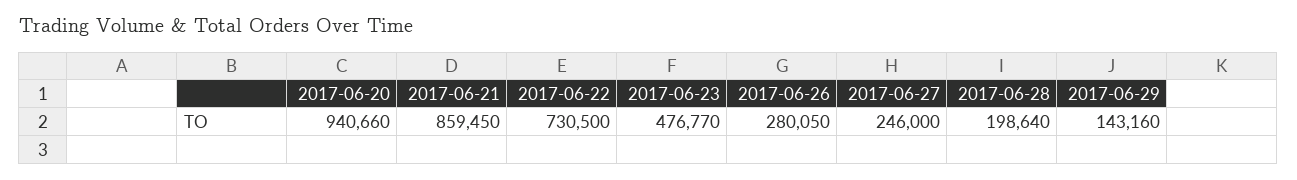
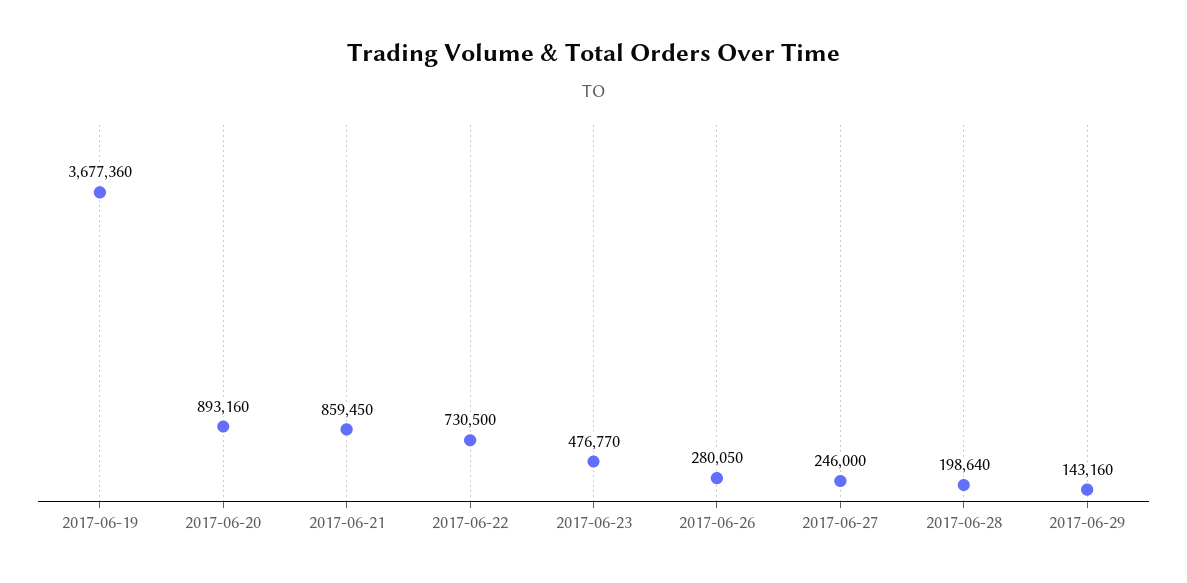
  {
-   "2017-06-20": 940660,
+   "2017-06-20": 893160,
    "2017-06-21": 859450,
    "2017-06-22": 730500,
    "2017-06-23": 476770,
    "2017-06-26": 280050,
    "2017-06-27": 246000,
    "2017-06-28": 198640,
-   "2017-06-29": 143160
+   "2017-06-29": 143160,
+   "2017-06-19": 3677360
  }

